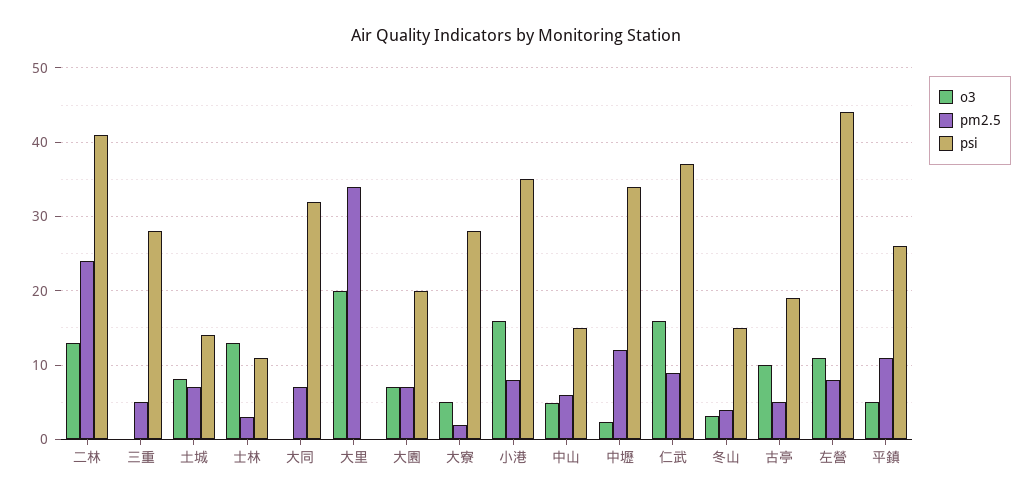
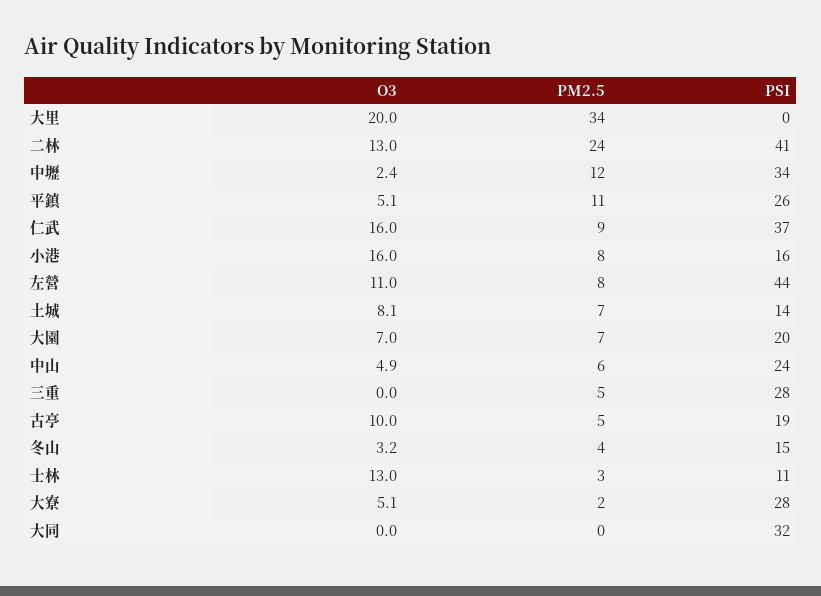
  {
    "o3": {
      "二林": 13,
      "三重": 0,
      "土城": 8.1,
      "士林": 13,
      "大同": 0,
      "大里": 20,
      "大園": 7,
      "大寮": 5.1,
      "小港": 16,
      "中山": 4.9,
      "中壢": 2.4,
      "仁武": 16,
      "冬山": 3.2,
      "古亭": 10,
      "左營": 11,
      "平鎮": 5.1
    },
    "pm2.5": {
      "二林": 24,
      "三重": 5,
      "土城": 7,
      "士林": 3,
-     "大同": 7,
+     "大同": 0,
      "大里": 34,
      "大園": 7,
      "大寮": 2,
      "小港": 8,
      "中山": 6,
      "中壢": 12,
      "仁武": 9,
      "冬山": 4,
      "古亭": 5,
      "左營": 8,
      "平鎮": 11
    },
    "psi": {
      "二林": 41,
      "三重": 28,
      "土城": 14,
      "士林": 11,
      "大同": 32,
      "大里": 0,
      "大園": 20,
      "大寮": 28,
-     "小港": 35,
+     "小港": 16,
-     "中山": 15,
+     "中山": 24,
      "中壢": 34,
      "仁武": 37,
      "冬山": 15,
      "古亭": 19,
      "左營": 44,
      "平鎮": 26
    }
  }

